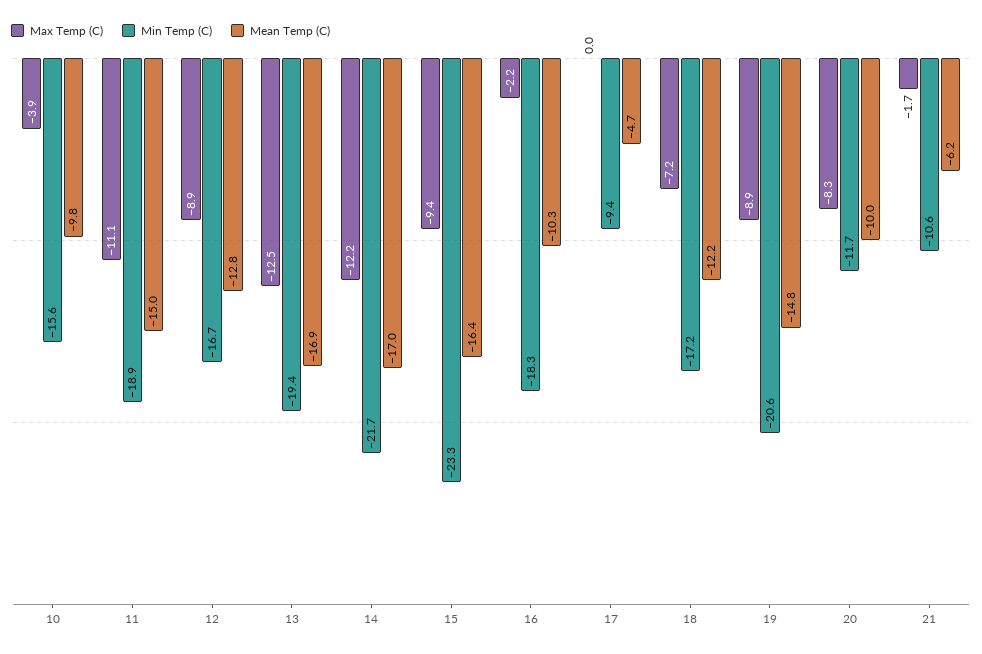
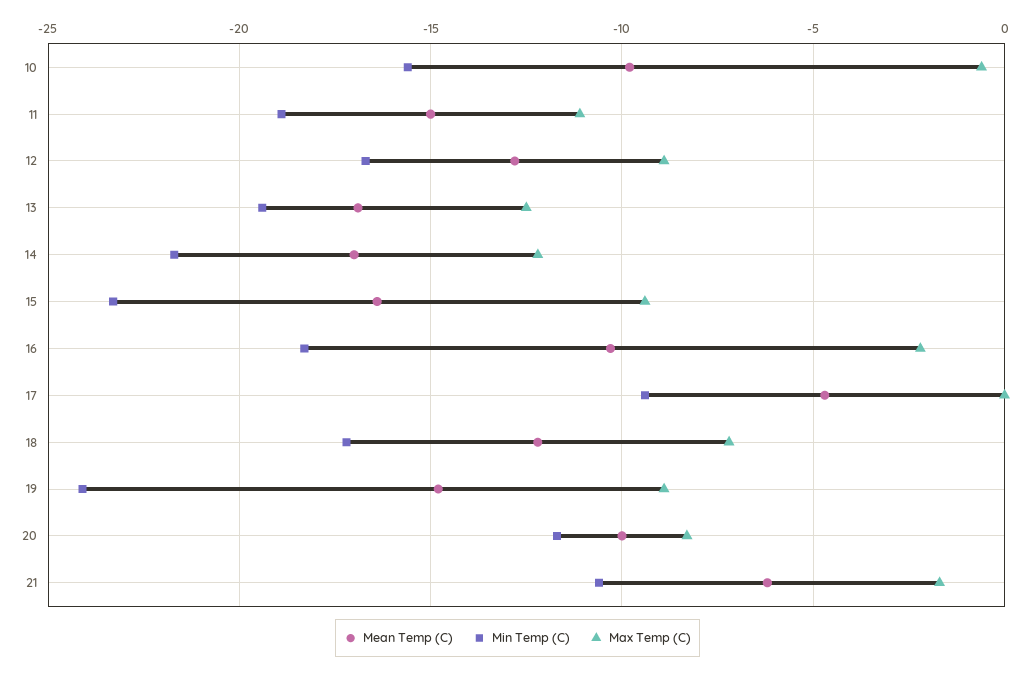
  {
    "Max Temp (C)": {
-     "10": -3.9,
+     "10": -0.5,
      "11": -11.1,
      "12": -8.9,
      "13": -12.5,
      "14": -12.2,
      "15": -9.4,
      "16": -2.2,
      "17": 0,
      "18": -7.2,
      "19": -8.9,
      "20": -8.3,
      "21": -1.7
    },
    "Min Temp (C)": {
      "10": -15.6,
      "11": -18.9,
      "12": -16.7,
      "13": -19.4,
      "14": -21.7,
      "15": -23.3,
      "16": -18.3,
      "17": -9.4,
      "18": -17.2,
-     "19": -20.6,
+     "19": -24,
      "20": -11.7,
      "21": -10.6
    },
    "Mean Temp (C)": {
      "10": -9.8,
      "11": -15,
      "12": -12.8,
      "13": -16.9,
      "14": -17,
      "15": -16.4,
      "16": -10.3,
      "17": -4.7,
      "18": -12.2,
      "19": -14.8,
      "20": -10,
      "21": -6.2
    }
  }

